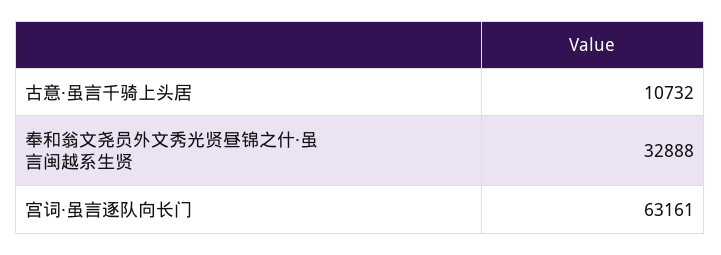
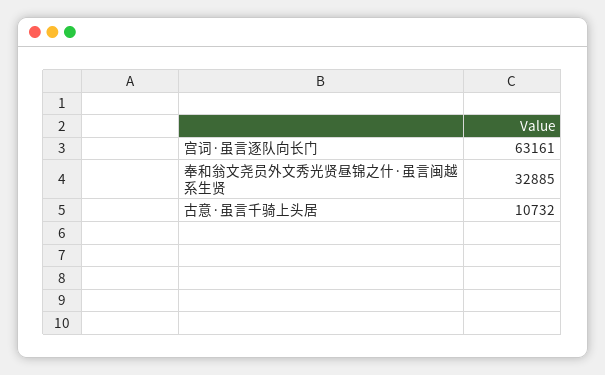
  {
    "古意·虽言千骑上头居": 10732,
-   "奉和翁文尧员外文秀光贤昼锦之什·虽言闽越系生贤": 32888,
+   "奉和翁文尧员外文秀光贤昼锦之什·虽言闽越系生贤": 32885,
    "宫词·虽言逐队向长门": 63161
  }

